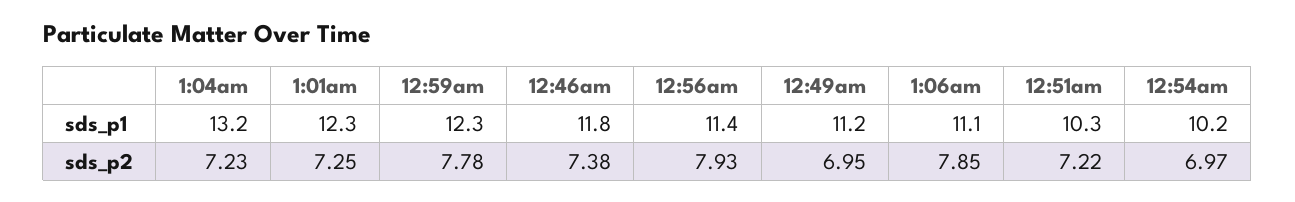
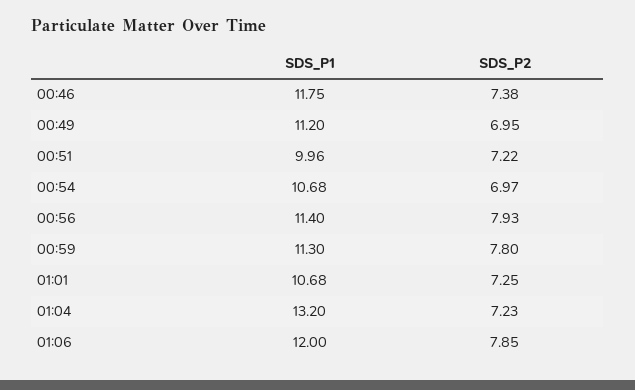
  {
    "1:04am": {
      "sds_p1": 13.2,
      "sds_p2": 7.23
    },
    "1:01am": {
-     "sds_p1": 12.3,
+     "sds_p1": 10.68,
      "sds_p2": 7.25
    },
    "12:59am": {
-     "sds_p1": 12.3,
+     "sds_p1": 11.3,
-     "sds_p2": 7.78
+     "sds_p2": 7.8
    },
    "12:46am": {
      "sds_p1": 11.75,
      "sds_p2": 7.38
    },
    "12:56am": {
      "sds_p1": 11.4,
      "sds_p2": 7.93
    },
    "12:49am": {
      "sds_p1": 11.2,
      "sds_p2": 6.95
    },
    "1:06am": {
-     "sds_p1": 11.1,
+     "sds_p1": 12,
      "sds_p2": 7.85
    },
    "12:51am": {
-     "sds_p1": 10.3,
+     "sds_p1": 9.96,
      "sds_p2": 7.22
    },
    "12:54am": {
-     "sds_p1": 10.2,
+     "sds_p1": 10.68,
      "sds_p2": 6.97
    }
  }

